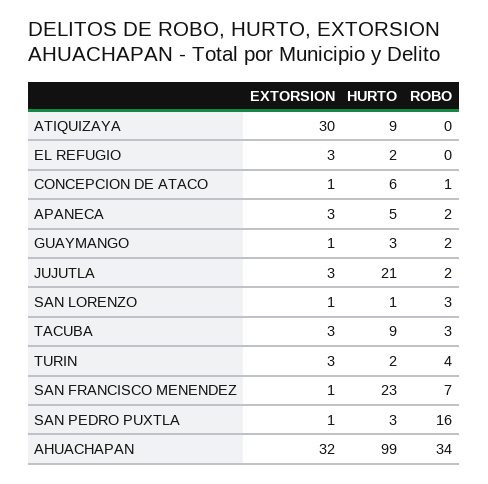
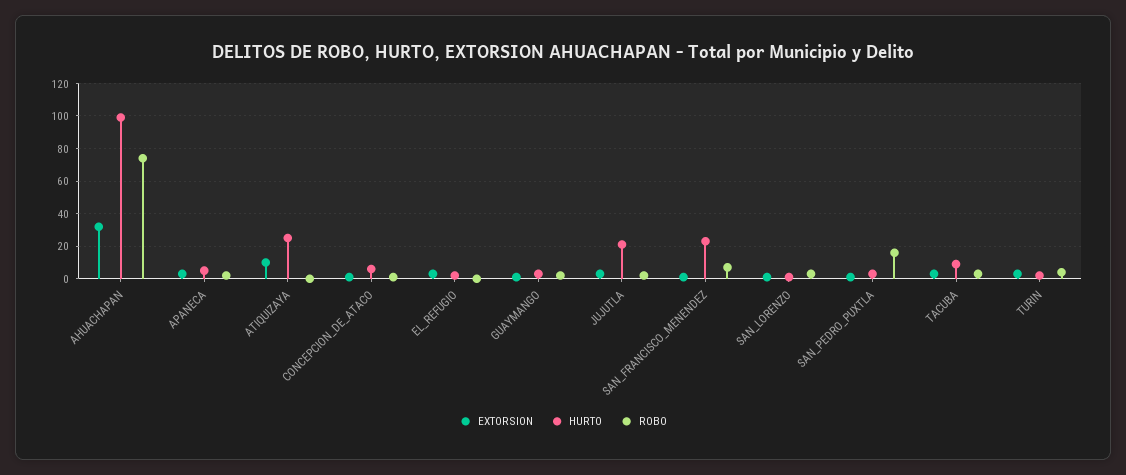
  {
    "EXTORSION": {
-     "ATIQUIZAYA": 30,
+     "ATIQUIZAYA": 10,
      "EL REFUGIO": 3,
      "CONCEPCION DE ATACO": 1,
      "APANECA": 3,
      "GUAYMANGO": 1,
      "JUJUTLA": 3,
      "SAN LORENZO": 1,
      "TACUBA": 3,
      "TURIN": 3,
      "SAN FRANCISCO MENENDEZ": 1,
      "SAN PEDRO PUXTLA": 1,
      "AHUACHAPAN": 32
    },
    "HURTO": {
-     "ATIQUIZAYA": 9,
+     "ATIQUIZAYA": 25,
      "EL REFUGIO": 2,
      "CONCEPCION DE ATACO": 6,
      "APANECA": 5,
      "GUAYMANGO": 3,
      "JUJUTLA": 21,
      "SAN LORENZO": 1,
      "TACUBA": 9,
      "TURIN": 2,
      "SAN FRANCISCO MENENDEZ": 23,
      "SAN PEDRO PUXTLA": 3,
      "AHUACHAPAN": 99
    },
    "ROBO": {
      "ATIQUIZAYA": 0,
      "EL REFUGIO": 0,
      "CONCEPCION DE ATACO": 1,
      "APANECA": 2,
      "GUAYMANGO": 2,
      "JUJUTLA": 2,
      "SAN LORENZO": 3,
      "TACUBA": 3,
      "TURIN": 4,
      "SAN FRANCISCO MENENDEZ": 7,
      "SAN PEDRO PUXTLA": 16,
-     "AHUACHAPAN": 34
+     "AHUACHAPAN": 75
    }
  }

